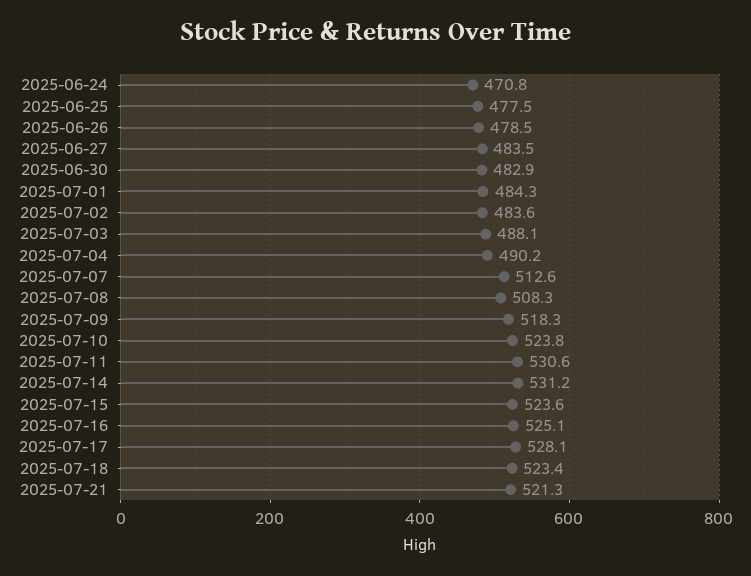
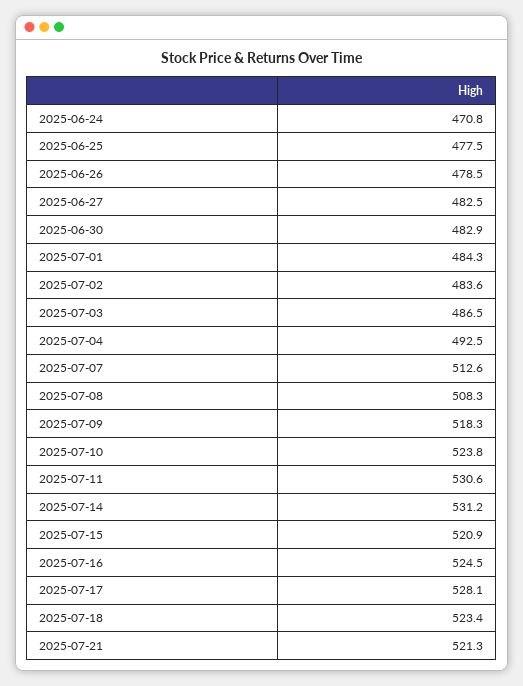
  {
    "2025-06-24": 470.8,
    "2025-06-25": 477.5,
    "2025-06-26": 478.5,
-   "2025-06-27": 483.5,
+   "2025-06-27": 482.5,
    "2025-06-30": 482.9,
    "2025-07-01": 484.3,
    "2025-07-02": 483.6,
-   "2025-07-03": 488.1,
+   "2025-07-03": 486.5,
-   "2025-07-04": 490.2,
+   "2025-07-04": 492.5,
    "2025-07-07": 512.6,
    "2025-07-08": 508.3,
    "2025-07-09": 518.3,
    "2025-07-10": 523.8,
    "2025-07-11": 530.6,
    "2025-07-14": 531.2,
-   "2025-07-15": 523.6,
+   "2025-07-15": 520.9,
-   "2025-07-16": 525.1,
+   "2025-07-16": 524.5,
    "2025-07-17": 528.1,
    "2025-07-18": 523.4,
    "2025-07-21": 521.3
  }

